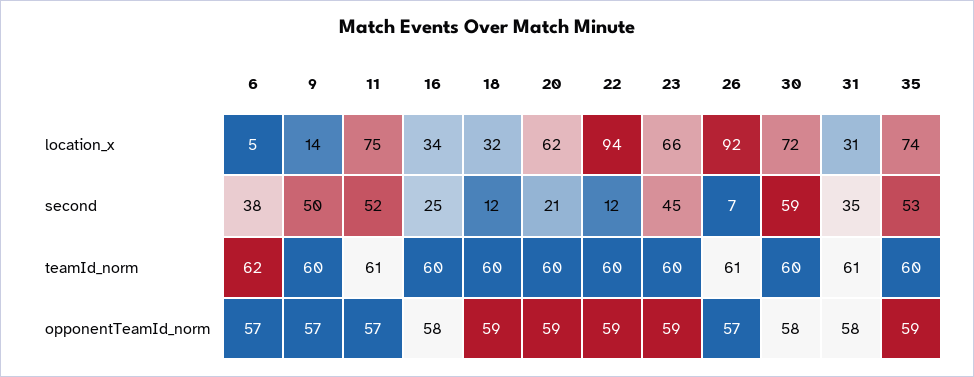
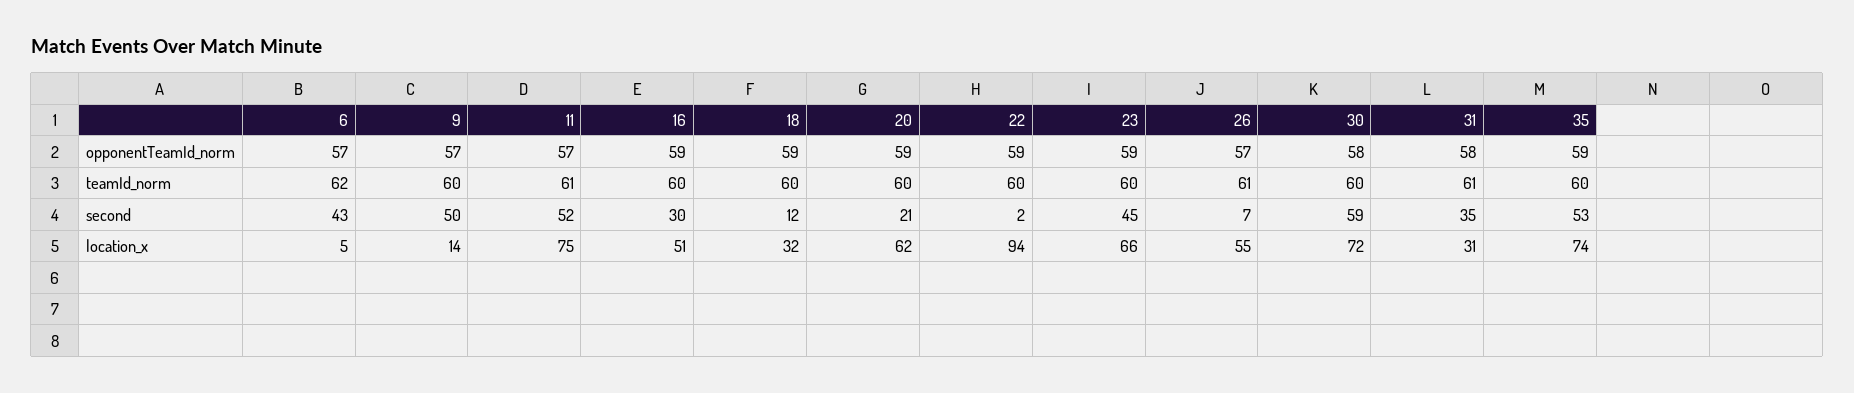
  {
    "6": {
      "location_x": 5,
-     "second": 38,
+     "second": 43,
      "teamId_norm": 62,
      "opponentTeamId_norm": 57
    },
    "9": {
      "location_x": 14,
      "second": 50,
      "teamId_norm": 60,
      "opponentTeamId_norm": 57
    },
    "11": {
      "location_x": 75,
      "second": 52,
      "teamId_norm": 61,
      "opponentTeamId_norm": 57
    },
    "16": {
-     "location_x": 34,
+     "location_x": 51,
-     "second": 25,
+     "second": 30,
      "teamId_norm": 60,
-     "opponentTeamId_norm": 58
+     "opponentTeamId_norm": 59
    },
    "18": {
      "location_x": 32,
      "second": 12,
      "teamId_norm": 60,
      "opponentTeamId_norm": 59
    },
    "20": {
      "location_x": 62,
      "second": 21,
      "teamId_norm": 60,
      "opponentTeamId_norm": 59
    },
    "22": {
      "location_x": 94,
-     "second": 12,
+     "second": 2,
      "teamId_norm": 60,
      "opponentTeamId_norm": 59
    },
    "23": {
      "location_x": 66,
      "second": 45,
      "teamId_norm": 60,
      "opponentTeamId_norm": 59
    },
    "26": {
-     "location_x": 92,
+     "location_x": 55,
      "second": 7,
      "teamId_norm": 61,
      "opponentTeamId_norm": 57
    },
    "30": {
      "location_x": 72,
      "second": 59,
      "teamId_norm": 60,
      "opponentTeamId_norm": 58
    },
    "31": {
      "location_x": 31,
      "second": 35,
      "teamId_norm": 61,
      "opponentTeamId_norm": 58
    },
    "35": {
      "location_x": 74,
      "second": 53,
      "teamId_norm": 60,
      "opponentTeamId_norm": 59
    }
  }

